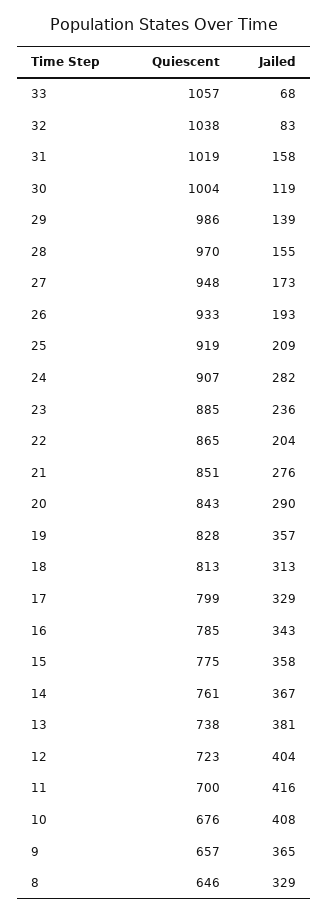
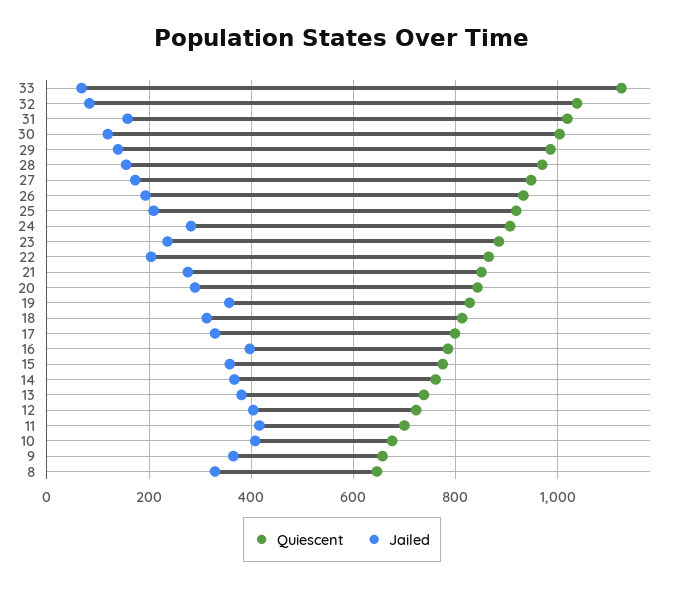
  {
    "Quiescent": {
-     "33": 1057,
+     "33": 1120,
      "32": 1038,
      "31": 1019,
      "30": 1004,
      "29": 986,
      "28": 970,
      "27": 948,
      "26": 933,
      "25": 919,
      "24": 907,
      "23": 885,
      "22": 865,
      "21": 851,
      "20": 843,
      "19": 828,
      "18": 813,
      "17": 799,
      "16": 785,
      "15": 775,
      "14": 761,
      "13": 738,
      "12": 723,
      "11": 700,
      "10": 676,
      "9": 657,
      "8": 646
    },
    "Jailed": {
      "33": 68,
      "32": 83,
      "31": 158,
      "30": 119,
      "29": 139,
      "28": 155,
      "27": 173,
      "26": 193,
      "25": 209,
      "24": 282,
      "23": 236,
      "22": 204,
      "21": 276,
      "20": 290,
      "19": 357,
      "18": 313,
      "17": 329,
-     "16": 343,
+     "16": 400,
      "15": 358,
      "14": 367,
      "13": 381,
      "12": 404,
      "11": 416,
      "10": 408,
      "9": 365,
      "8": 329
    }
  }

